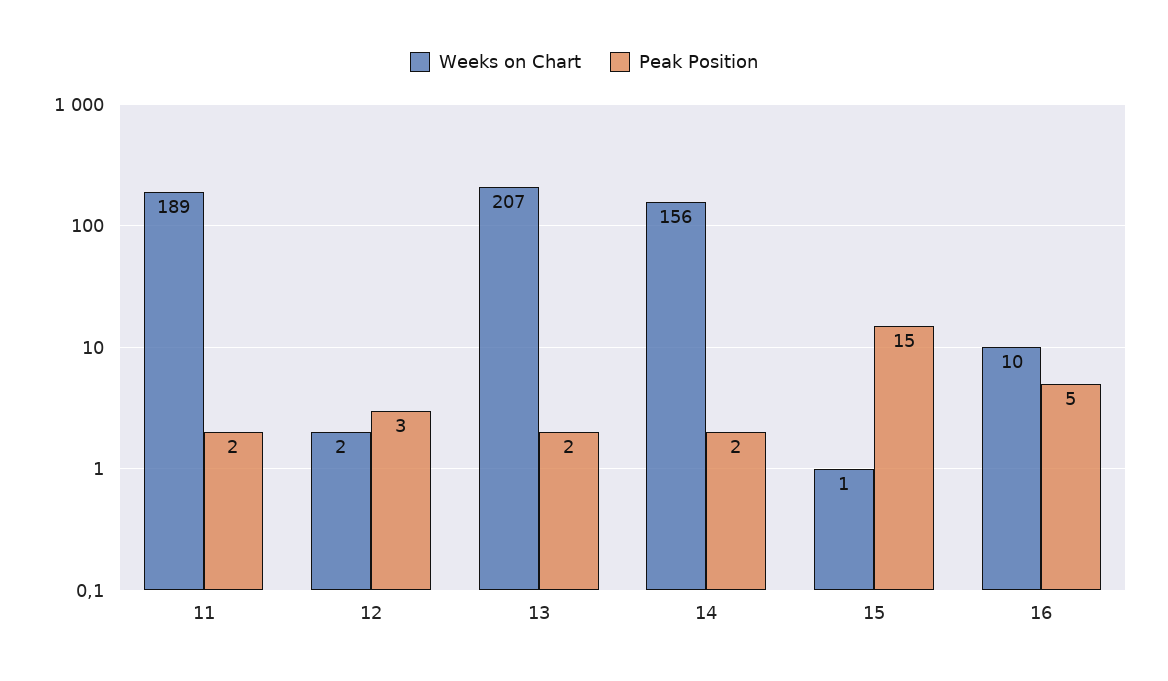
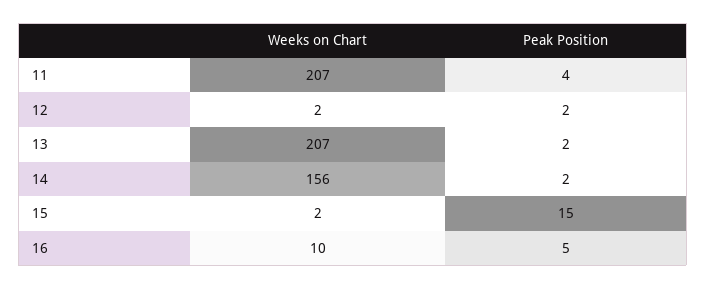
  {
    "Weeks on Chart": {
-     "11": 189,
+     "11": 207,
      "12": 2,
      "13": 207,
      "14": 156,
-     "15": 1,
+     "15": 2,
      "16": 10
    },
    "Peak Position": {
-     "11": 2,
+     "11": 4,
-     "12": 3,
+     "12": 2,
      "13": 2,
      "14": 2,
      "15": 15,
      "16": 5
    }
  }

